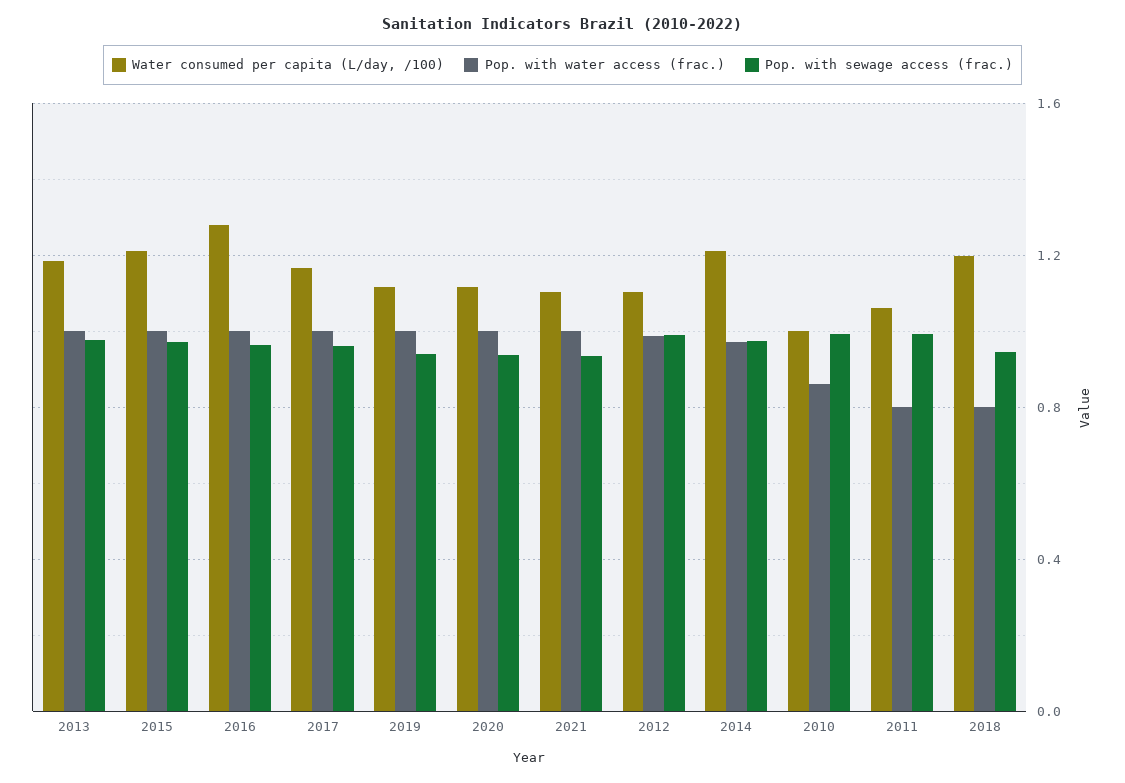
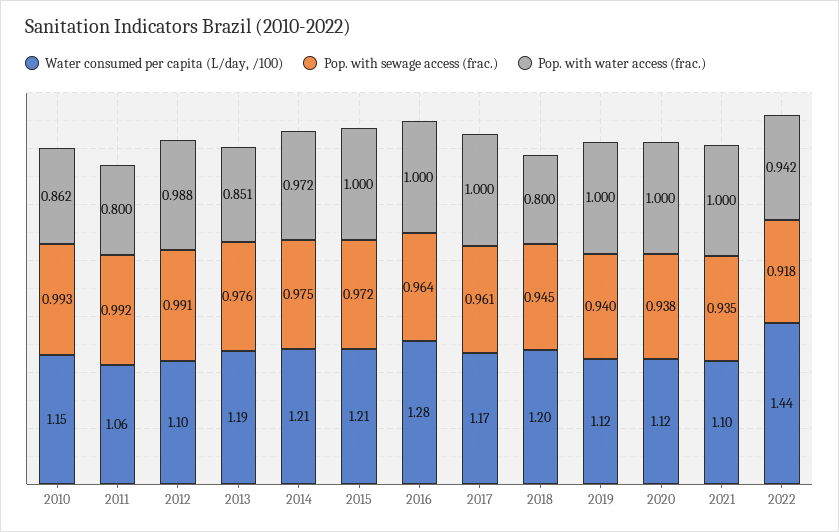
  {
    "Water consumed per capita (L/day, /100)": {
      "2013": 1.19,
      "2015": 1.21,
      "2016": 1.28,
      "2017": 1.17,
      "2019": 1.12,
      "2020": 1.12,
      "2021": 1.1,
      "2012": 1.1,
      "2014": 1.21,
-     "2010": 1,
+     "2010": 1.15,
      "2011": 1.06,
-     "2018": 1.2
+     "2018": 1.2,
+     "2022": 1.44
    },
    "Pop. with water access (frac.)": {
-     "2013": 1,
+     "2013": 0.851,
      "2015": 1,
      "2016": 1,
      "2017": 1,
      "2019": 1,
      "2020": 1,
      "2021": 1,
      "2012": 0.988,
      "2014": 0.972,
      "2010": 0.862,
      "2011": 0.8,
-     "2018": 0.8
+     "2018": 0.8,
+     "2022": 0.942
    },
    "Pop. with sewage access (frac.)": {
      "2013": 0.976,
      "2015": 0.972,
      "2016": 0.964,
      "2017": 0.961,
      "2019": 0.94,
      "2020": 0.938,
      "2021": 0.935,
      "2012": 0.991,
      "2014": 0.975,
      "2010": 0.993,
      "2011": 0.992,
-     "2018": 0.945
+     "2018": 0.945,
+     "2022": 0.918
    }
  }

